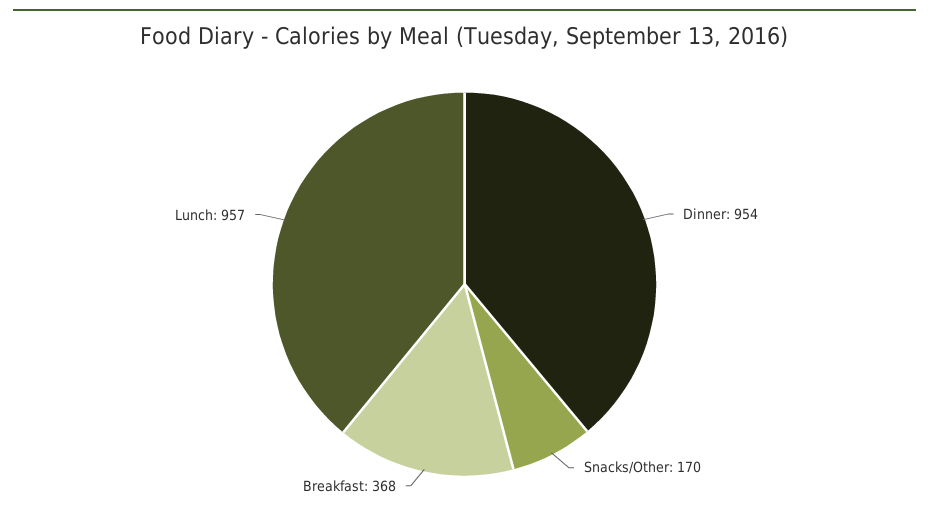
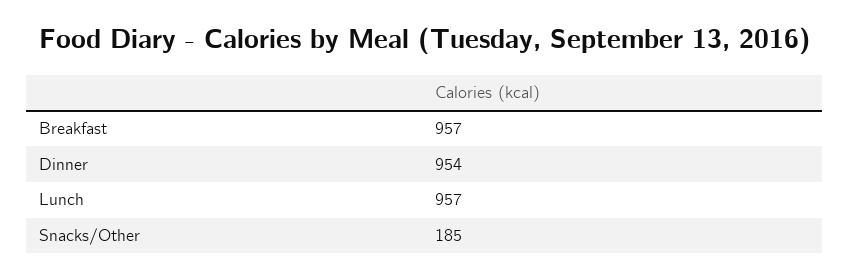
  {
    "Dinner": 954,
-   "Snacks/Other": 170,
+   "Snacks/Other": 185,
-   "Breakfast": 368,
+   "Breakfast": 957,
    "Lunch": 957
  }

